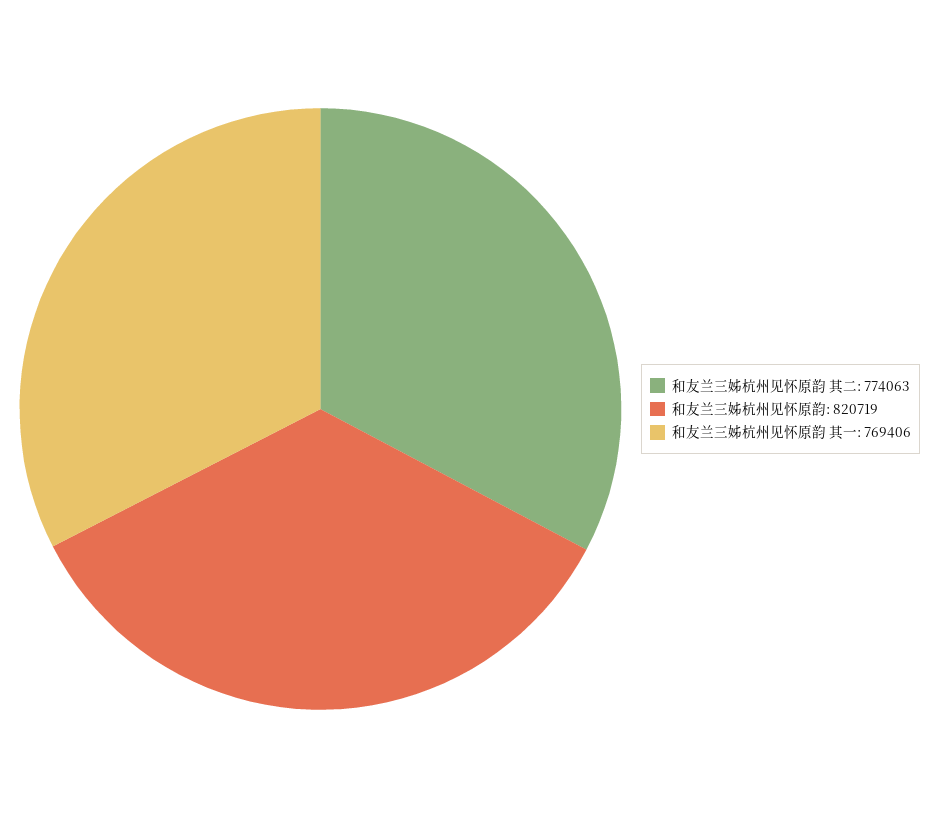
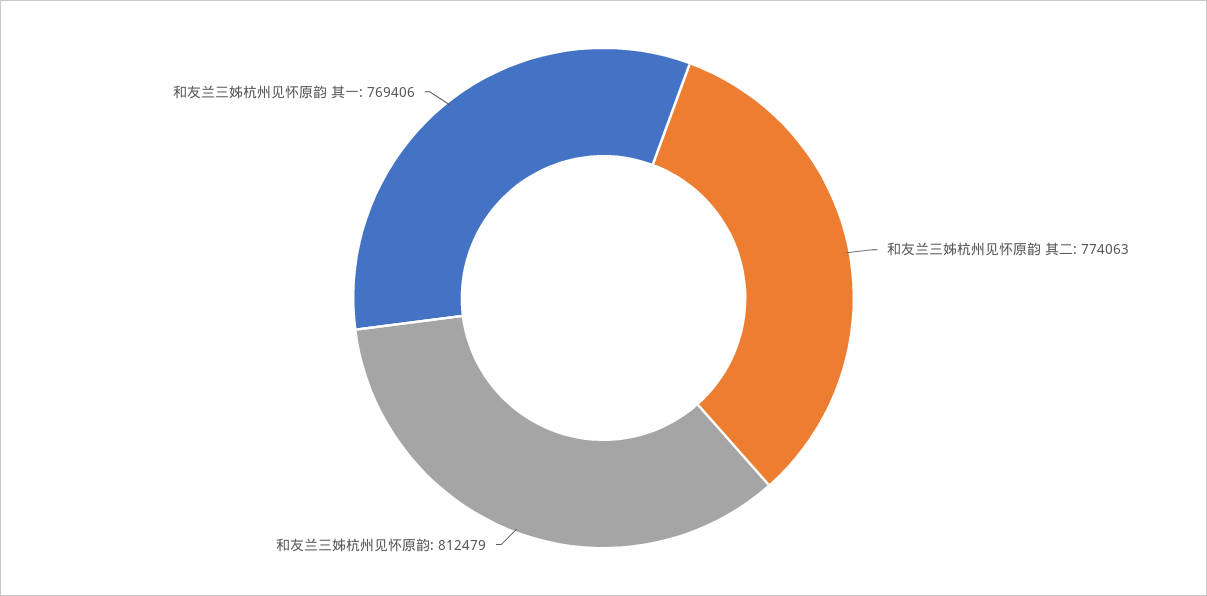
  {
    "和友兰三姊杭州见怀原韵 其二": 774063,
-   "和友兰三姊杭州见怀原韵": 820719,
+   "和友兰三姊杭州见怀原韵": 812479,
    "和友兰三姊杭州见怀原韵 其一": 769406
  }

